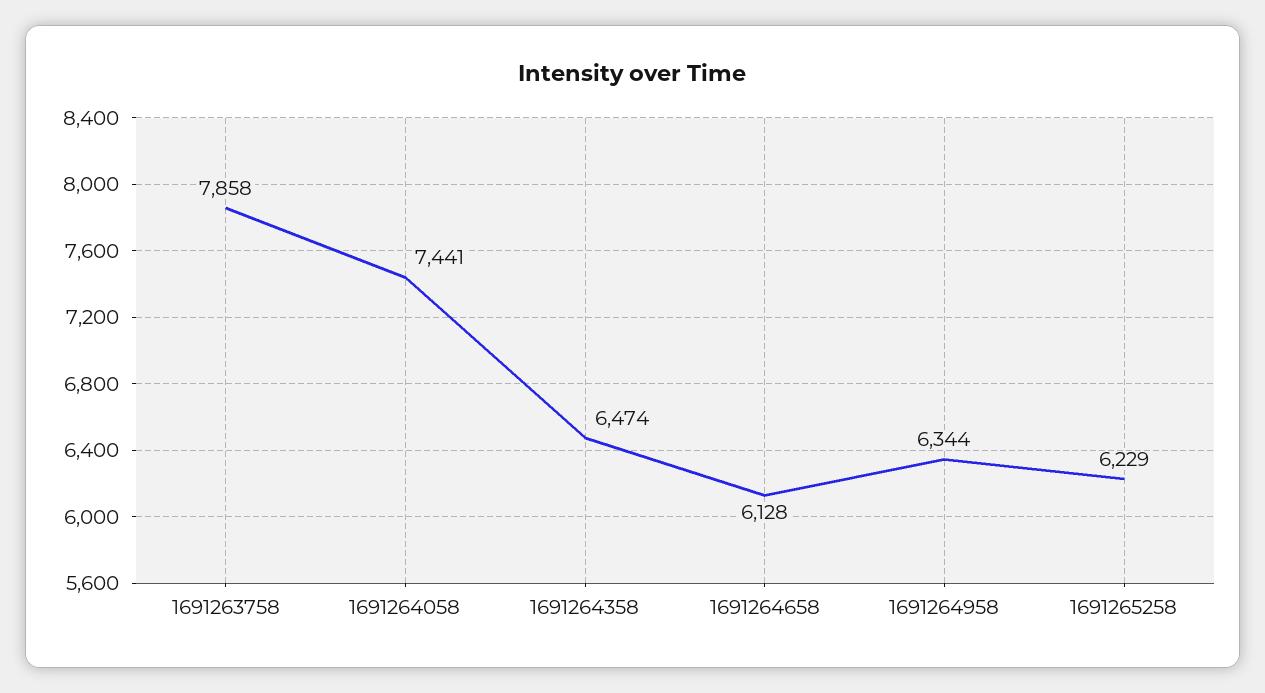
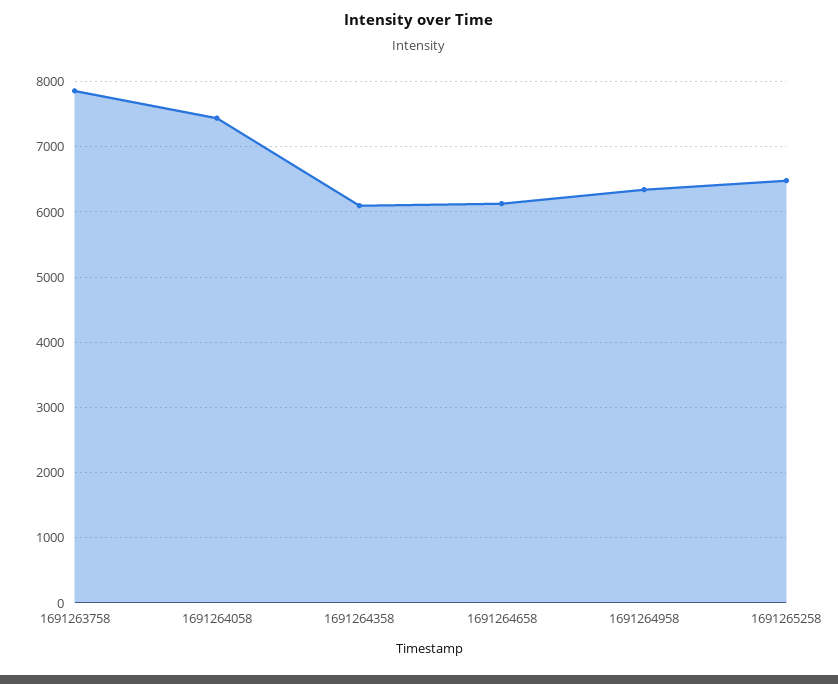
  {
    "1691263758": 7858,
    "1691264058": 7441,
-   "1691264358": 6474,
+   "1691264358": 6100,
    "1691264658": 6128,
    "1691264958": 6344,
-   "1691265258": 6229
+   "1691265258": 6500
  }

